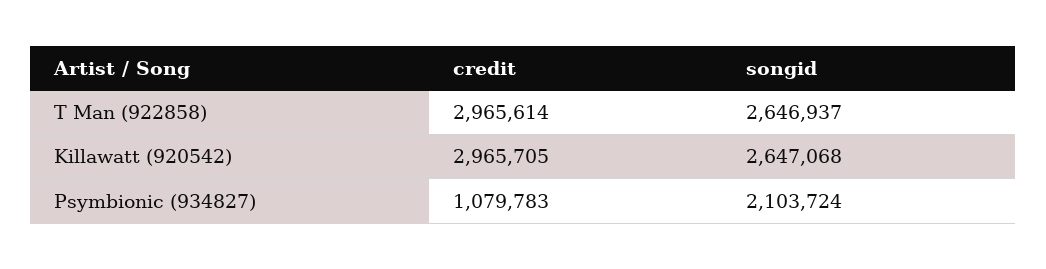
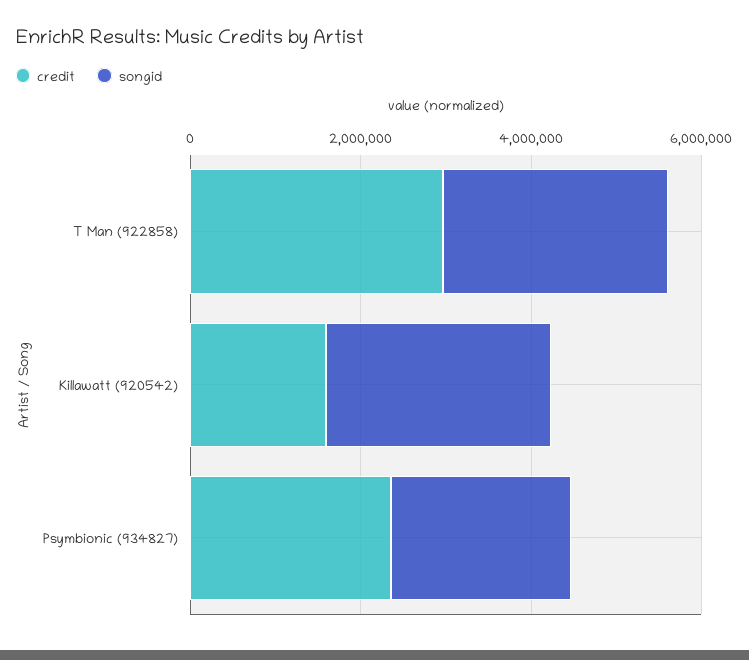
  {
    "credit": {
      "T Man (922858)": 2965614,
-     "Killawatt (920542)": 2965705,
+     "Killawatt (920542)": 1500000,
-     "Psymbionic (934827)": 1079783
+     "Psymbionic (934827)": 2500000
    },
    "songid": {
      "T Man (922858)": 2646937,
      "Killawatt (920542)": 2647068,
      "Psymbionic (934827)": 2103724
    }
  }

